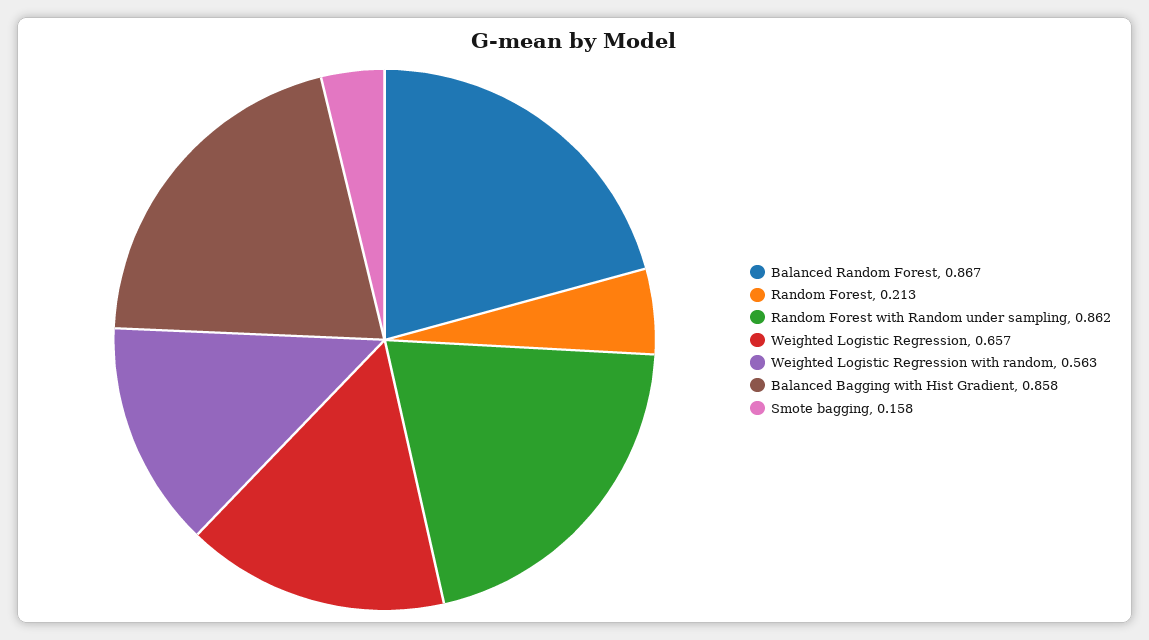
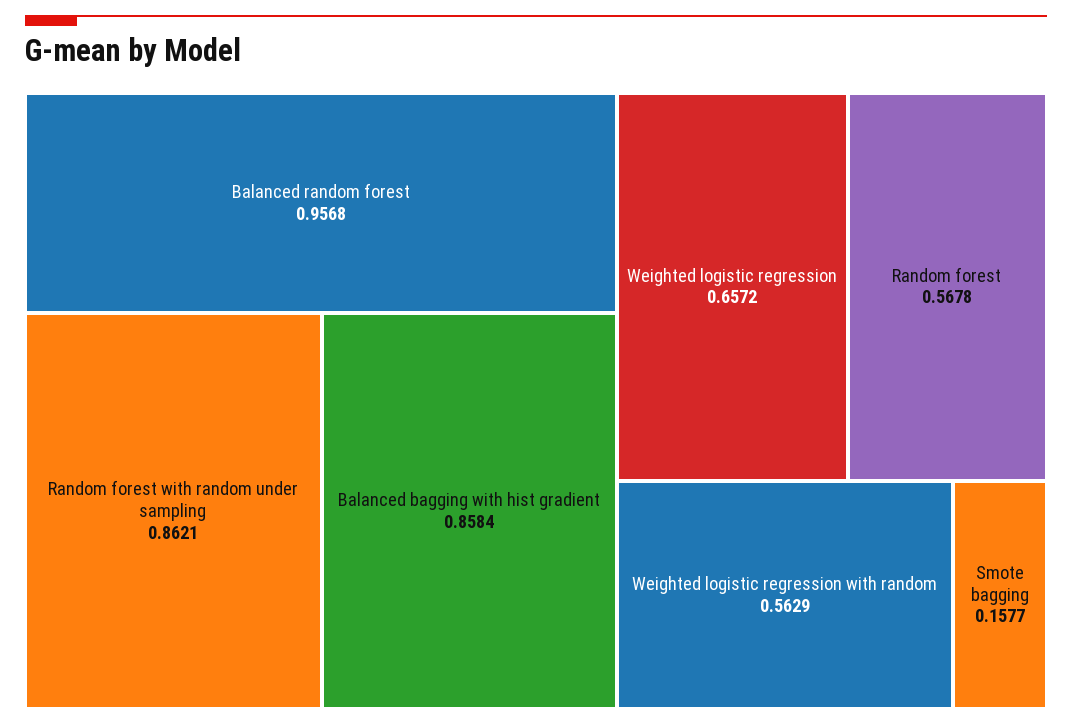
  {
-   "Balanced Random Forest": 0.867,
+   "Balanced Random Forest": 0.9568,
-   "Random Forest": 0.213,
+   "Random Forest": 0.5678,
    "Random Forest with Random under sampling": 0.8621,
    "Weighted Logistic Regression": 0.6572,
    "Weighted Logistic Regression with random": 0.5629,
    "Balanced Bagging with Hist Gradient": 0.8584,
    "Smote bagging": 0.1577
  }

